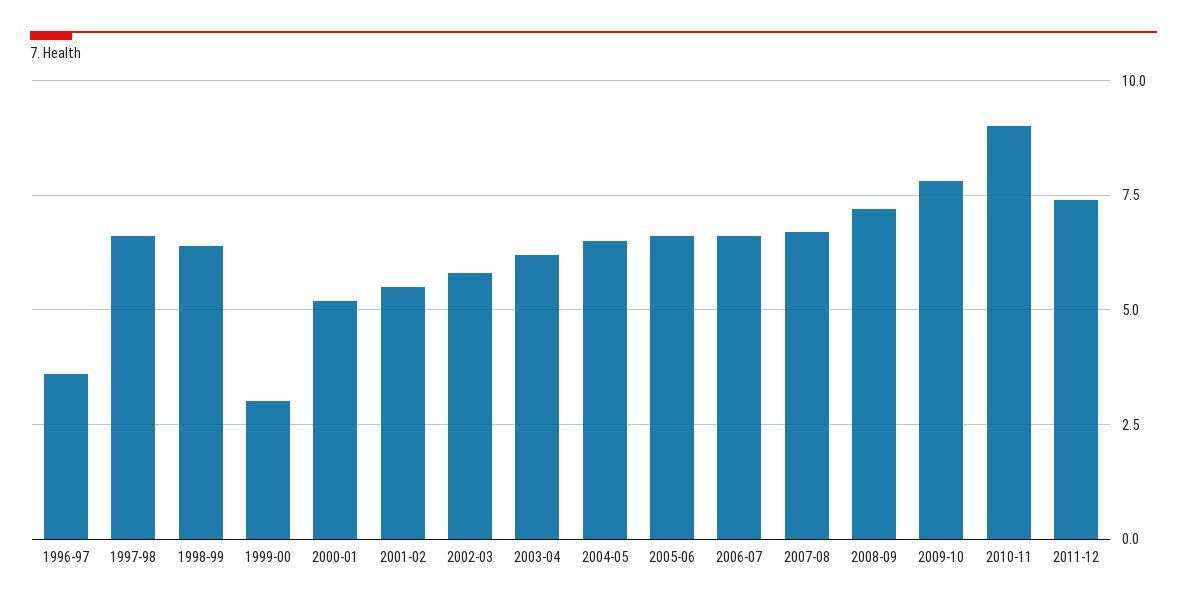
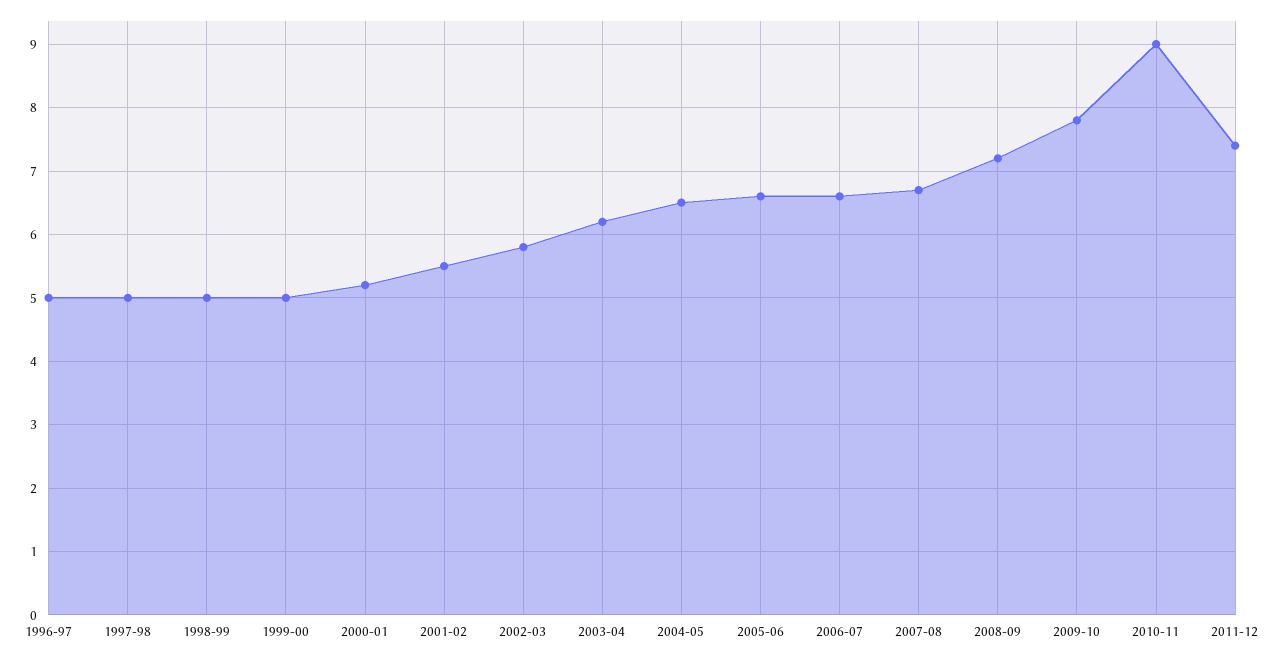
  {
-   "1996-97": 3.5,
+   "1996-97": 5,
-   "1997-98": 6.5,
+   "1997-98": 5,
-   "1998-99": 6.5,
+   "1998-99": 5,
-   "1999-00": 3,
+   "1999-00": 5,
    "2000-01": 5.2,
    "2001-02": 5.5,
    "2002-03": 5.8,
    "2003-04": 6.2,
    "2004-05": 6.5,
    "2005-06": 6.6,
    "2006-07": 6.6,
    "2007-08": 6.7,
    "2008-09": 7.2,
    "2009-10": 7.8,
    "2010-11": 9,
    "2011-12": 7.4
  }

